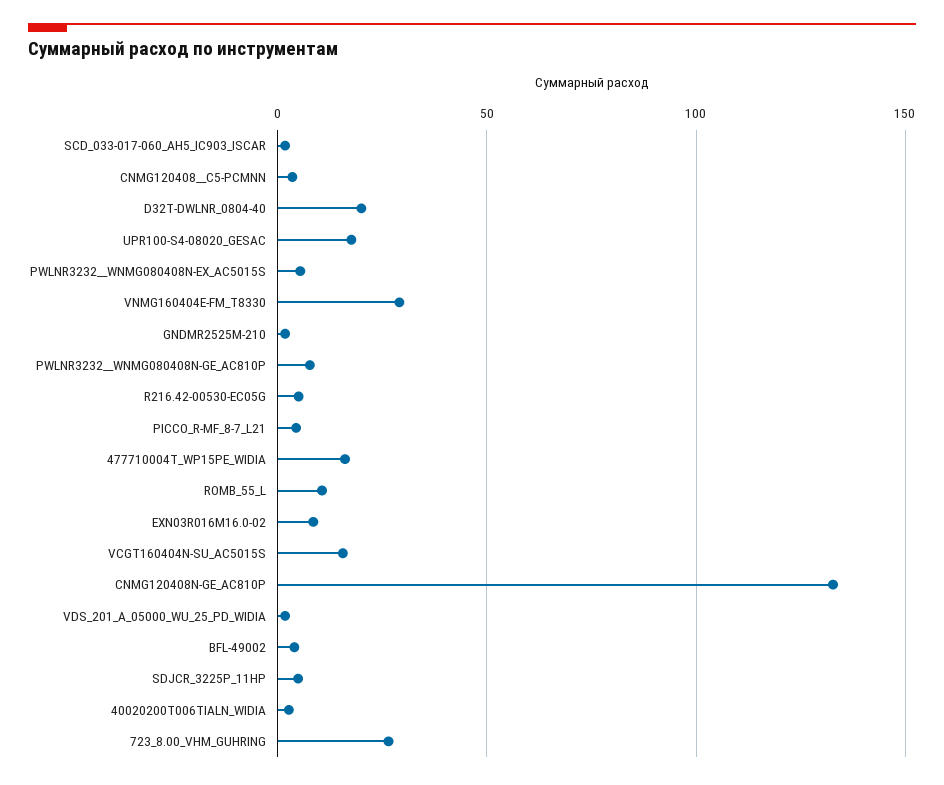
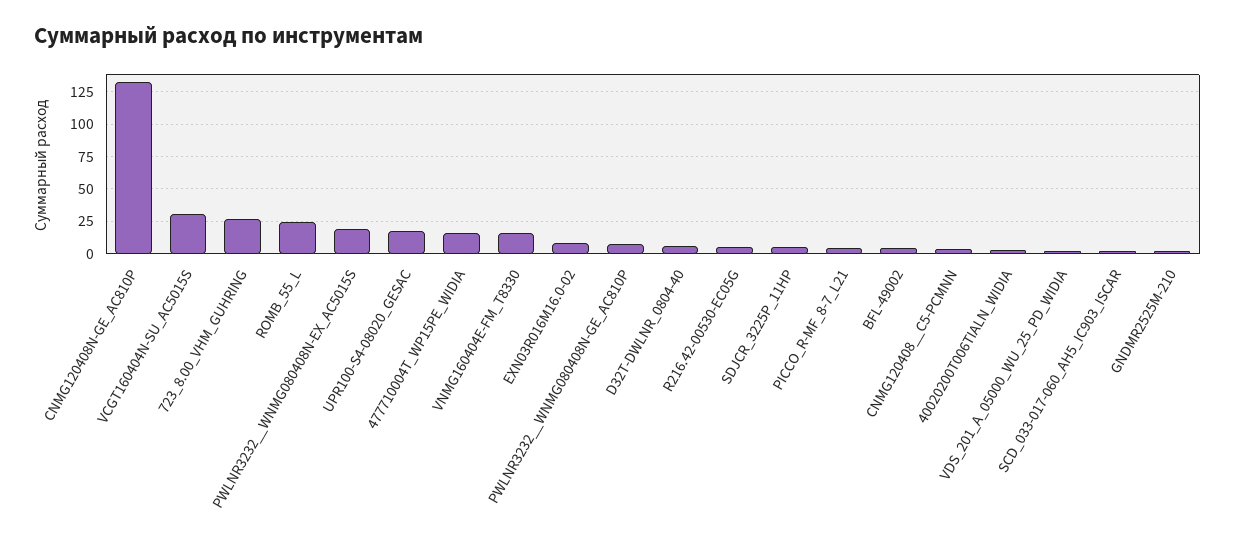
  {
    "SCD_033-017-060_AH5_IC903_ISCAR": 0,
    "CNMG120408__C5-PCMNN": 5,
-   "D32T-DWLNR_0804-40": 20,
+   "D32T-DWLNR_0804-40": 5,
    "UPR100-S4-08020_GESAC": 20,
-   "PWLNR3232__WNMG080408N-EX_AC5015S": 5,
+   "PWLNR3232__WNMG080408N-EX_AC5015S": 20,
-   "VNMG160404E-FM_T8330": 30,
+   "VNMG160404E-FM_T8330": 15,
    "GNDMR2525M-210": 0,
    "PWLNR3232__WNMG080408N-GE_AC810P": 10,
    "R216.42-00530-EC05G": 5,
    "PICCO_R-MF_8-7_L21": 5,
    "477710004T_WP15PE_WIDIA": 15,
-   "ROMB_55_L": 10,
+   "ROMB_55_L": 25,
    "EXN03R016M16.0-02": 10,
-   "VCGT160404N-SU_AC5015S": 15,
+   "VCGT160404N-SU_AC5015S": 30,
    "CNMG120408N-GE_AC810P": 135,
    "VDS_201_A_05000_WU_25_PD_WIDIA": 0,
    "BFL-49002": 5,
    "SDJCR_3225P_11HP": 5,
    "40020200T006TIALN_WIDIA": 5,
    "723_8.00_VHM_GUHRING": 25
  }

